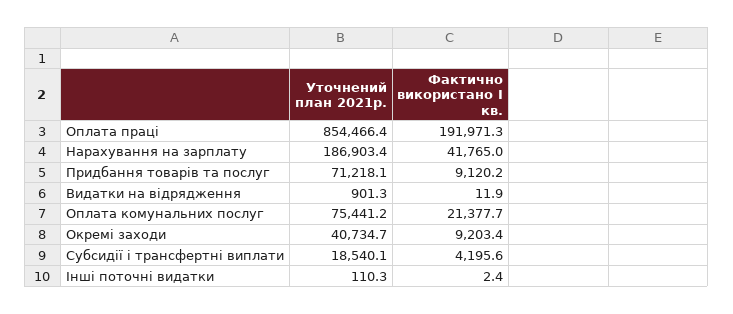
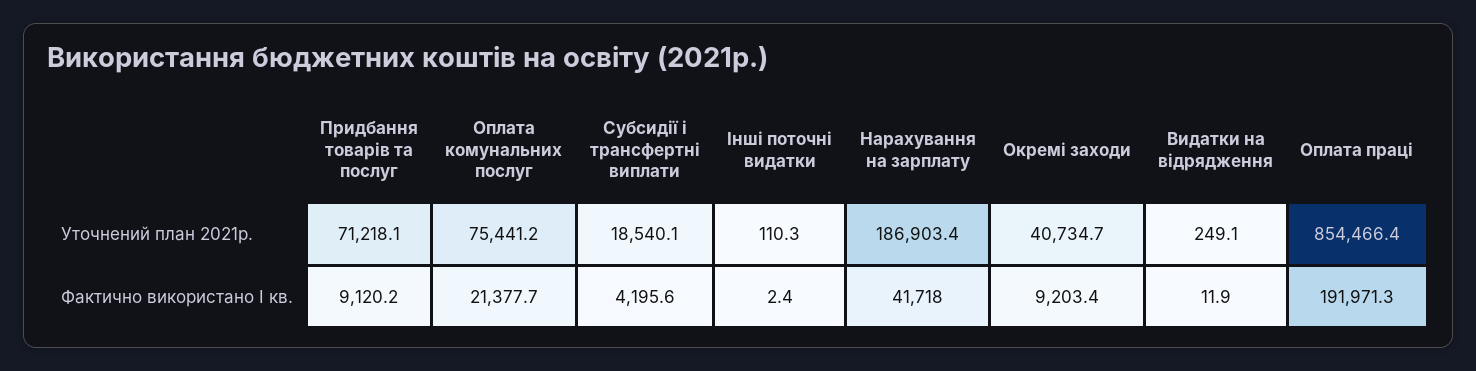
  {
    "Уточнений план 2021р.": {
      "Оплата праці": 854466.4,
      "Нарахування на зарплату": 186903.4,
      "Придбання товарів та послуг": 71218.1,
-     "Видатки на відрядження": 901.3,
+     "Видатки на відрядження": 249.1,
      "Оплата комунальних послуг": 75441.2,
      "Окремі заходи": 40734.7,
      "Субсидії і трансфертні виплати": 18540.1,
      "Інші поточні видатки": 110.3
    },
    "Фактично використано І кв.": {
      "Оплата праці": 191971.3,
-     "Нарахування на зарплату": 41765,
+     "Нарахування на зарплату": 41718,
      "Придбання товарів та послуг": 9120.2,
      "Видатки на відрядження": 11.9,
      "Оплата комунальних послуг": 21377.7,
      "Окремі заходи": 9203.4,
      "Субсидії і трансфертні виплати": 4195.6,
      "Інші поточні видатки": 2.4
    }
  }

